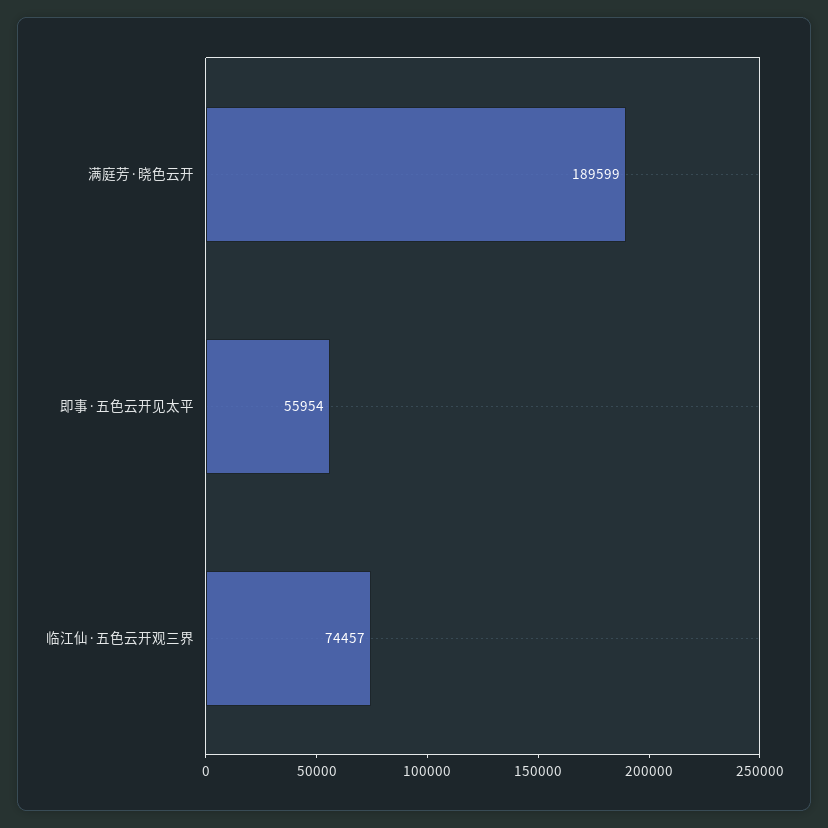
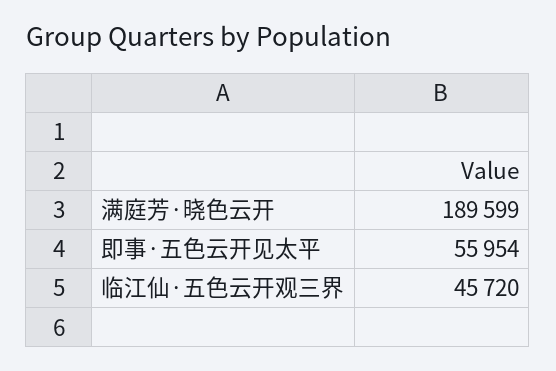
  {
    "满庭芳·晓色云开": 189599,
    "即事·五色云开见太平": 55954,
-   "临江仙·五色云开观三界": 74457
+   "临江仙·五色云开观三界": 45720
  }

